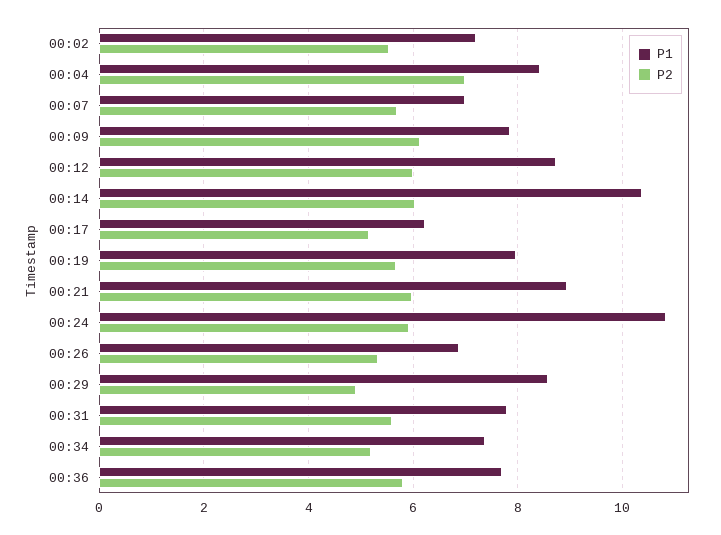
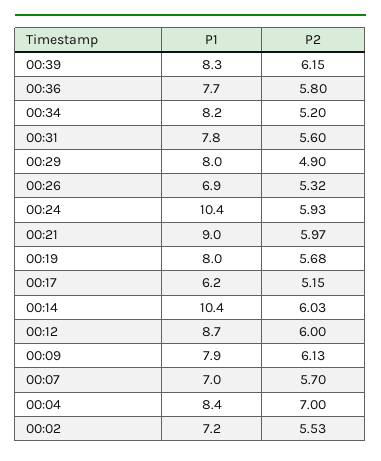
  {
    "P1": {
      "00:02": 7.2,
      "00:04": 8.4,
      "00:07": 7,
      "00:09": 7.9,
      "00:12": 8.7,
      "00:14": 10.4,
      "00:17": 6.2,
      "00:19": 8,
      "00:21": 9,
-     "00:24": 10.8,
+     "00:24": 10.4,
      "00:26": 6.9,
-     "00:29": 8.6,
+     "00:29": 8,
      "00:31": 7.8,
-     "00:34": 7.4,
+     "00:34": 8.2,
-     "00:36": 7.7
+     "00:36": 7.7,
+     "00:39": 8.3
    },
    "P2": {
      "00:02": 5.53,
      "00:04": 7,
      "00:07": 5.7,
      "00:09": 6.13,
      "00:12": 6,
      "00:14": 6.03,
      "00:17": 5.15,
      "00:19": 5.68,
      "00:21": 5.97,
      "00:24": 5.93,
      "00:26": 5.32,
      "00:29": 4.9,
      "00:31": 5.6,
      "00:34": 5.2,
-     "00:36": 5.8
+     "00:36": 5.8,
+     "00:39": 6.15
    }
  }

